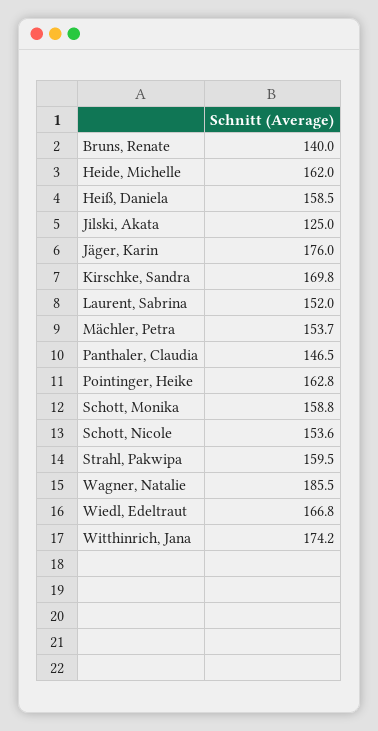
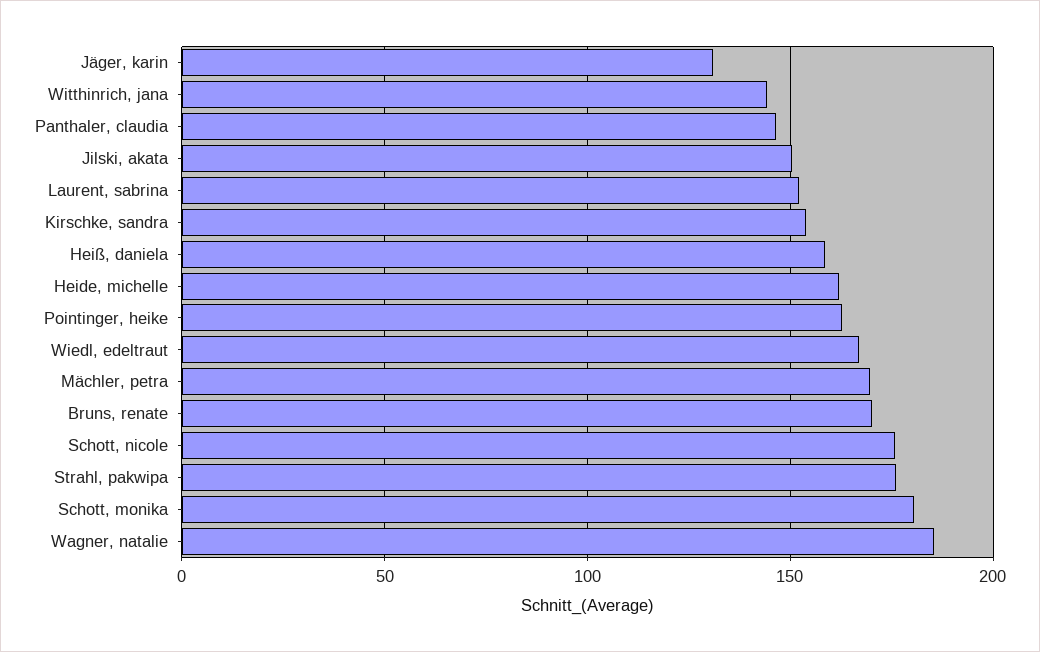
  {
-   "Bruns, Renate": 140,
+   "Bruns, Renate": 170,
    "Heide, Michelle": 162,
    "Heiß, Daniela": 158.5,
-   "Jilski, Akata": 125,
+   "Jilski, Akata": 150,
-   "Jäger, Karin": 176,
+   "Jäger, Karin": 130,
-   "Kirschke, Sandra": 169.8,
+   "Kirschke, Sandra": 155,
    "Laurent, Sabrina": 152,
-   "Mächler, Petra": 153.7,
+   "Mächler, Petra": 170,
    "Panthaler, Claudia": 146.5,
    "Pointinger, Heike": 162.8,
-   "Schott, Monika": 158.8,
+   "Schott, Monika": 180,
-   "Schott, Nicole": 153.6,
+   "Schott, Nicole": 175,
-   "Strahl, Pakwipa": 159.5,
+   "Strahl, Pakwipa": 175,
    "Wagner, Natalie": 185.5,
    "Wiedl, Edeltraut": 166.8,
-   "Witthinrich, Jana": 174.2
+   "Witthinrich, Jana": 145
  }

